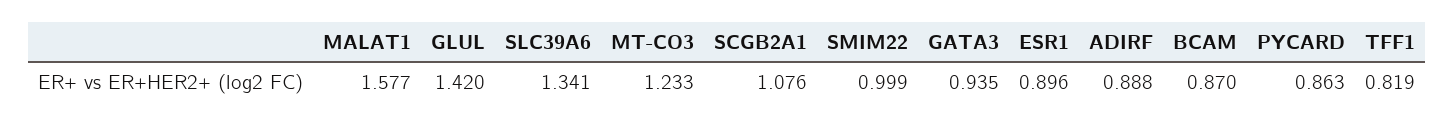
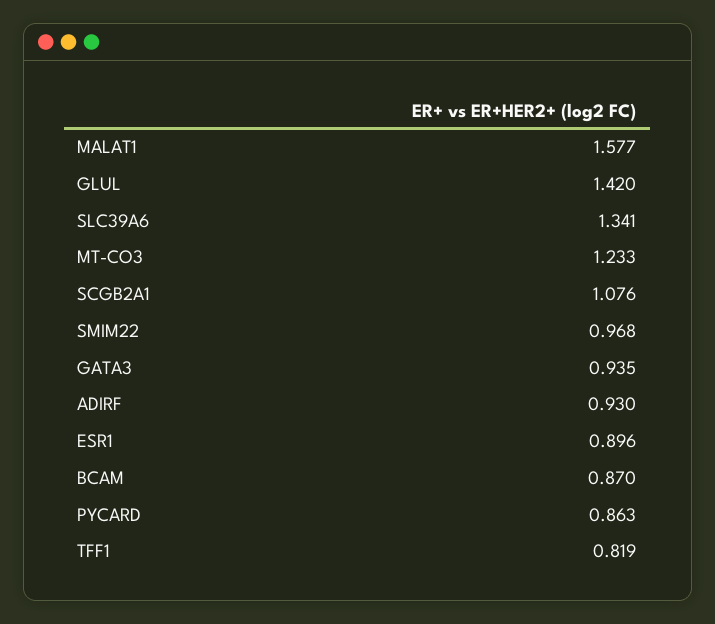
  {
    "MALAT1": 1.577,
    "GLUL": 1.42,
    "SLC39A6": 1.341,
    "MT-CO3": 1.233,
    "SCGB2A1": 1.076,
-   "SMIM22": 0.999,
+   "SMIM22": 0.968,
    "GATA3": 0.935,
    "ESR1": 0.896,
-   "ADIRF": 0.888,
+   "ADIRF": 0.93,
    "BCAM": 0.87,
    "PYCARD": 0.863,
    "TFF1": 0.819
  }

